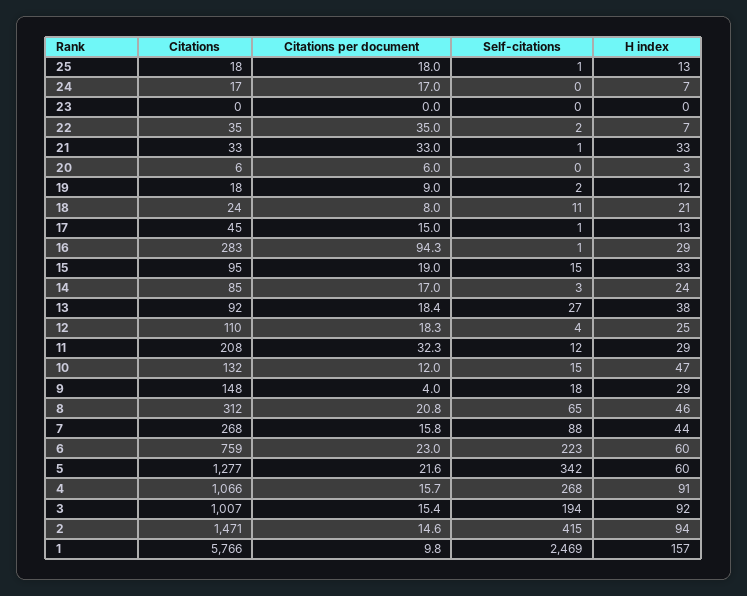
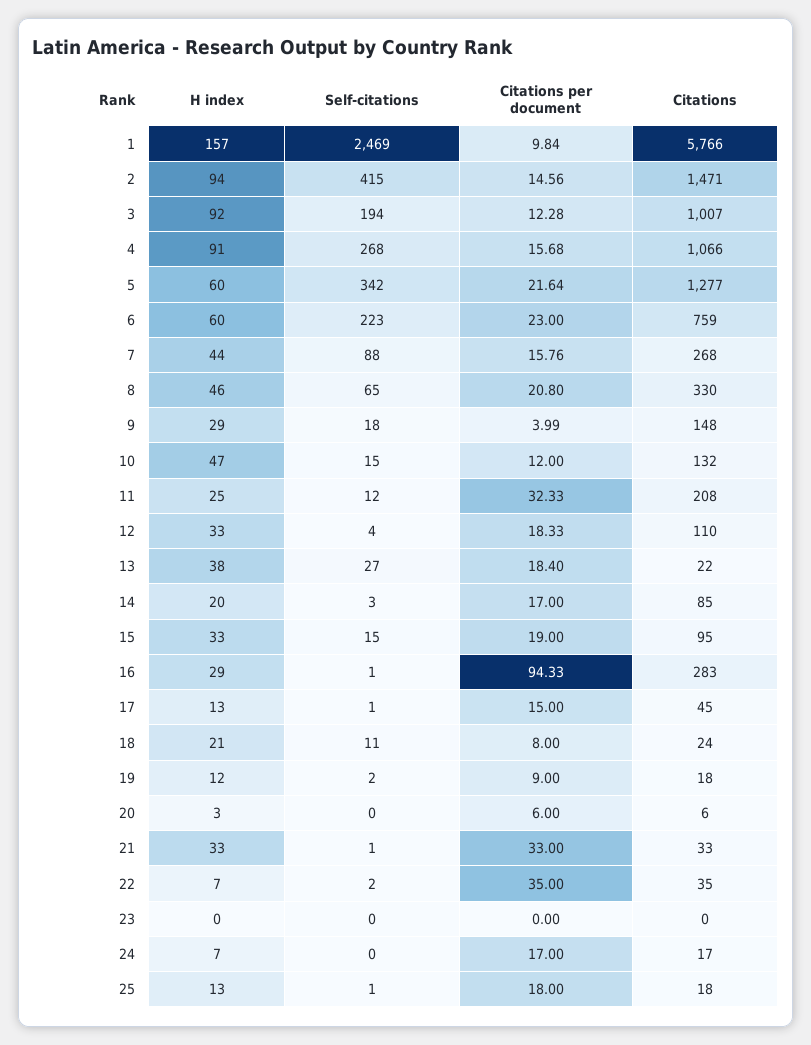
  {
    "Citations": {
      "25": 18,
      "24": 17,
      "23": 0,
      "22": 35,
      "21": 33,
      "20": 6,
      "19": 18,
      "18": 24,
      "17": 45,
      "16": 283,
      "15": 95,
      "14": 85,
-     "13": 92,
+     "13": 22,
      "12": 110,
      "11": 208,
      "10": 132,
      "9": 148,
-     "8": 312,
+     "8": 330,
      "7": 268,
      "6": 759,
      "5": 1277,
      "4": 1066,
      "3": 1007,
      "2": 1471,
      "1": 5766
    },
    "Citations per document": {
      "25": 18,
      "24": 17,
      "23": 0,
      "22": 35,
      "21": 33,
      "20": 6,
      "19": 9,
      "18": 8,
      "17": 15,
      "16": 94.33,
      "15": 19,
      "14": 17,
      "13": 18.4,
      "12": 18.33,
      "11": 32.33,
      "10": 12,
      "9": 3.99,
      "8": 20.8,
      "7": 15.76,
      "6": 23,
      "5": 21.64,
      "4": 15.68,
-     "3": 15.4,
+     "3": 12.28,
      "2": 14.56,
      "1": 9.84
    },
    "Self-citations": {
      "25": 1,
      "24": 0,
      "23": 0,
      "22": 2,
      "21": 1,
      "20": 0,
      "19": 2,
      "18": 11,
      "17": 1,
      "16": 1,
      "15": 15,
      "14": 3,
      "13": 27,
      "12": 4,
      "11": 12,
      "10": 15,
      "9": 18,
      "8": 65,
      "7": 88,
      "6": 223,
      "5": 342,
      "4": 268,
      "3": 194,
      "2": 415,
      "1": 2469
    },
    "H index": {
      "25": 13,
      "24": 7,
      "23": 0,
      "22": 7,
      "21": 33,
      "20": 3,
      "19": 12,
      "18": 21,
      "17": 13,
      "16": 29,
      "15": 33,
-     "14": 24,
+     "14": 20,
      "13": 38,
-     "12": 25,
+     "12": 33,
-     "11": 29,
+     "11": 25,
      "10": 47,
      "9": 29,
      "8": 46,
      "7": 44,
      "6": 60,
      "5": 60,
      "4": 91,
      "3": 92,
      "2": 94,
      "1": 157
    }
  }

